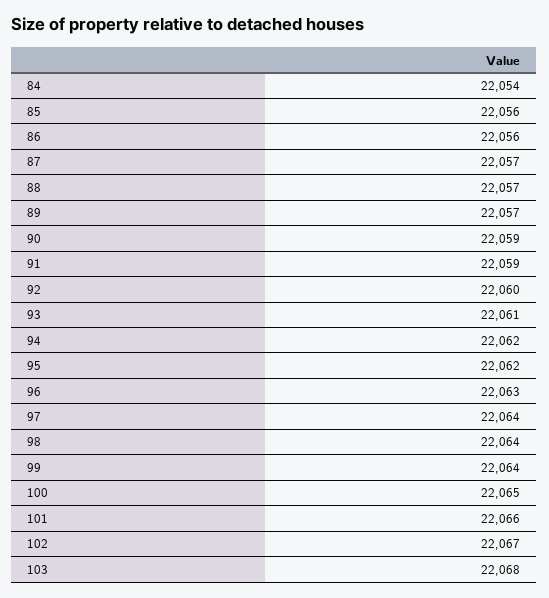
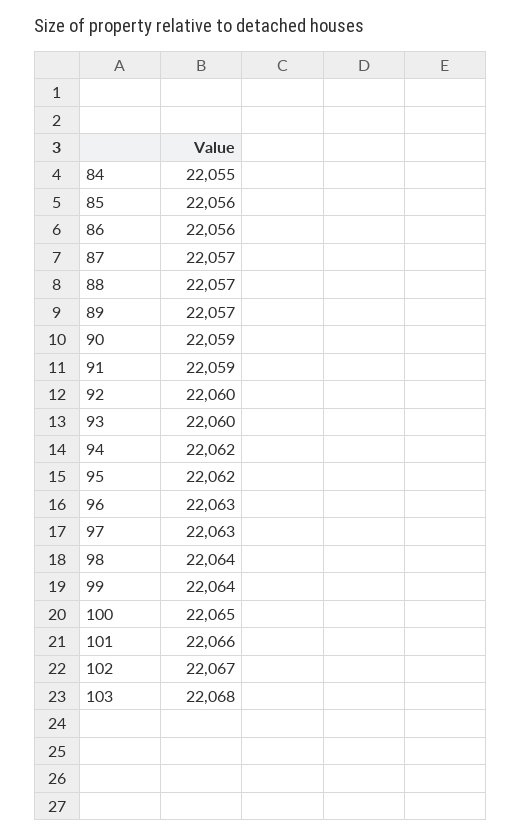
  {
-   "84": 22054,
+   "84": 22055,
    "85": 22056,
    "86": 22056,
    "87": 22057,
    "88": 22057,
    "89": 22057,
    "90": 22059,
    "91": 22059,
    "92": 22060,
-   "93": 22061,
+   "93": 22060,
    "94": 22062,
    "95": 22062,
    "96": 22063,
-   "97": 22064,
+   "97": 22063,
    "98": 22064,
    "99": 22064,
    "100": 22065,
    "101": 22066,
    "102": 22067,
    "103": 22068
  }

